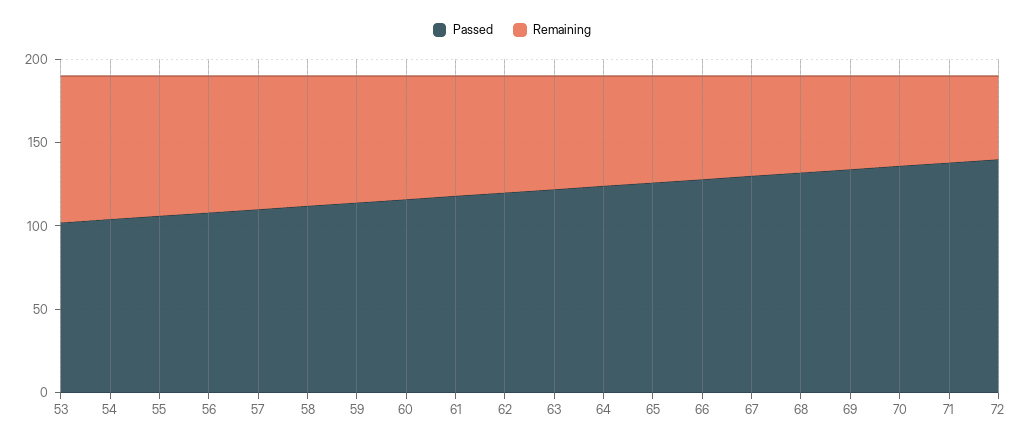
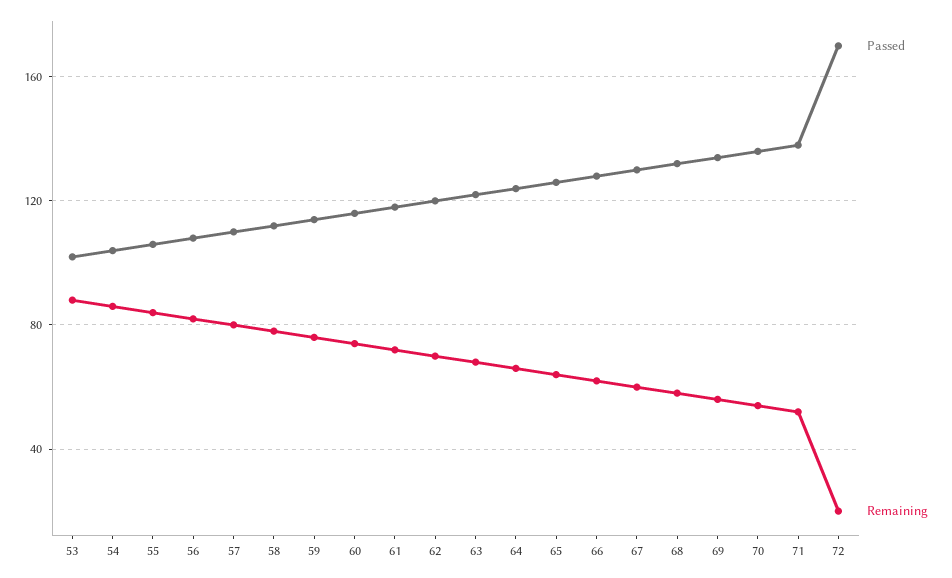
  {
    "Passed": {
      "53": 100,
      "54": 105,
      "55": 105,
      "56": 110,
      "57": 110,
      "58": 110,
      "59": 115,
      "60": 115,
      "61": 120,
      "62": 120,
      "63": 120,
      "64": 125,
      "65": 125,
      "66": 130,
      "67": 130,
      "68": 130,
      "69": 135,
      "70": 135,
      "71": 140,
-     "72": 140
+     "72": 170
    },
    "Remaining": {
      "53": 90,
      "54": 85,
      "55": 85,
      "56": 80,
      "57": 80,
      "58": 80,
      "59": 75,
      "60": 75,
      "61": 70,
      "62": 70,
      "63": 70,
      "64": 65,
      "65": 65,
      "66": 60,
      "67": 60,
      "68": 60,
      "69": 55,
      "70": 55,
      "71": 50,
-     "72": 50
+     "72": 20
    }
  }

